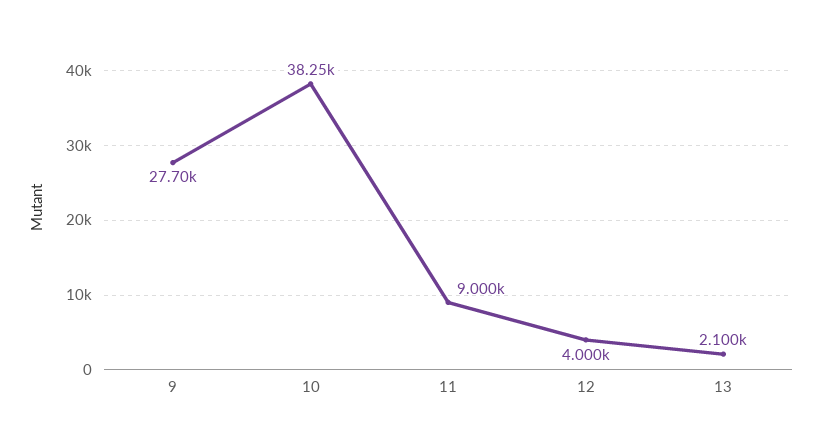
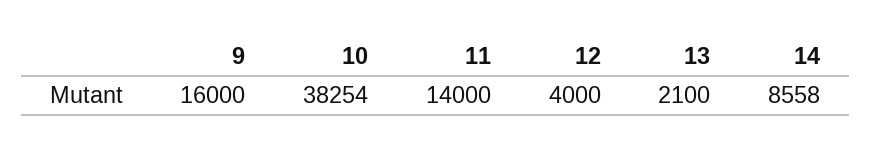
  {
-   "9": 27700,
+   "9": 16000,
    "10": 38254,
-   "11": 9000,
+   "11": 14000,
    "12": 4000,
-   "13": 2100
+   "13": 2100,
+   "14": 8558
  }

